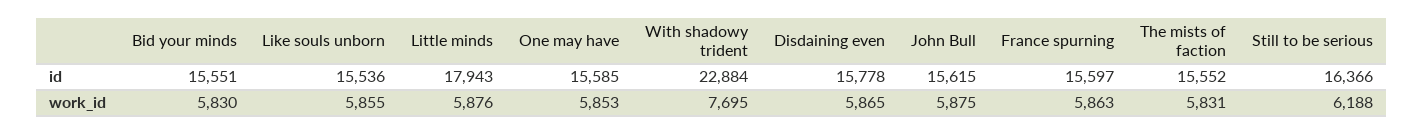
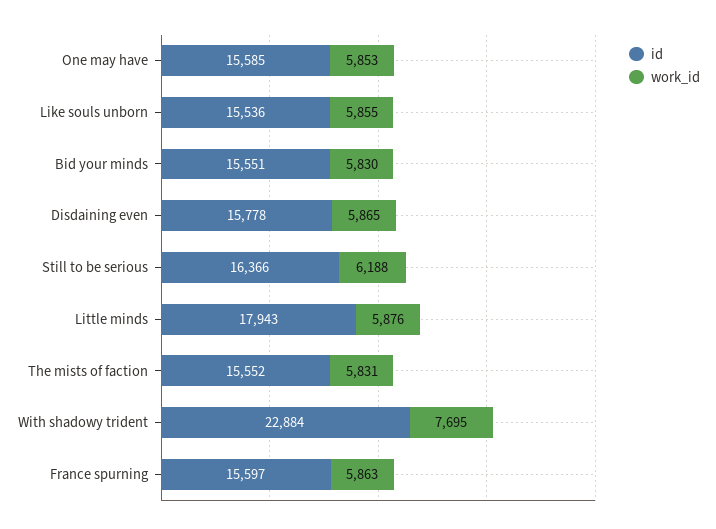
  {
    "id": {
      "Bid your minds": 15551,
      "Like souls unborn": 15536,
      "Little minds": 17943,
      "One may have": 15585,
      "With shadowy trident": 22884,
      "Disdaining even": 15778,
-     "John Bull": 15615,
      "France spurning": 15597,
      "The mists of faction": 15552,
      "Still to be serious": 16366
    },
    "work_id": {
      "Bid your minds": 5830,
      "Like souls unborn": 5855,
      "Little minds": 5876,
      "One may have": 5853,
      "With shadowy trident": 7695,
      "Disdaining even": 5865,
-     "John Bull": 5875,
      "France spurning": 5863,
      "The mists of faction": 5831,
      "Still to be serious": 6188
    }
  }

